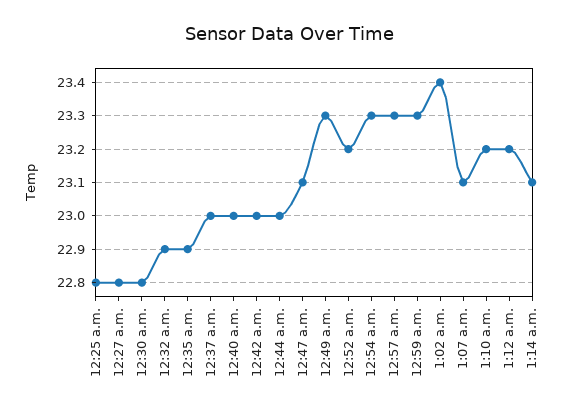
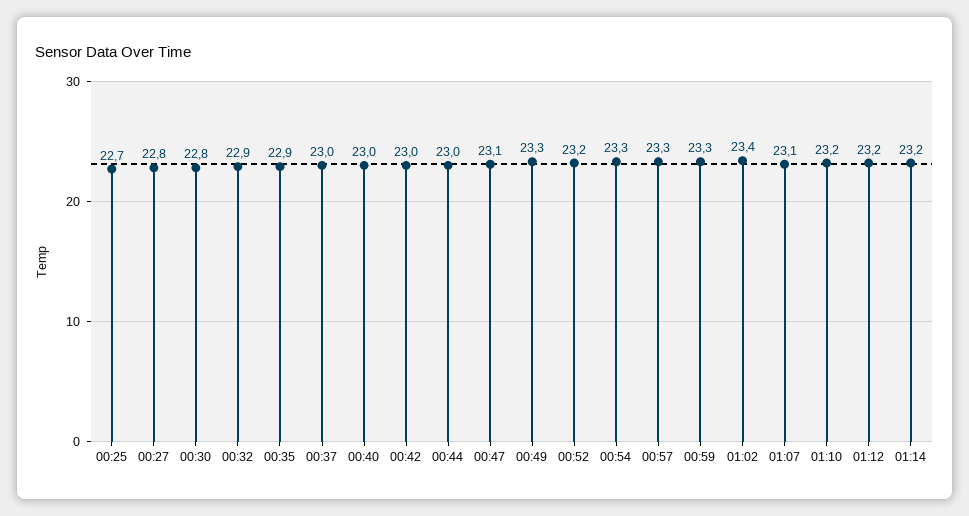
  {
-   "12:25 a.m.": 22.8,
+   "12:25 a.m.": 22.7,
    "12:27 a.m.": 22.8,
    "12:30 a.m.": 22.8,
    "12:32 a.m.": 22.9,
    "12:35 a.m.": 22.9,
    "12:37 a.m.": 23,
    "12:40 a.m.": 23,
    "12:42 a.m.": 23,
    "12:44 a.m.": 23,
    "12:47 a.m.": 23.1,
    "12:49 a.m.": 23.3,
    "12:52 a.m.": 23.2,
    "12:54 a.m.": 23.3,
    "12:57 a.m.": 23.3,
    "12:59 a.m.": 23.3,
    "1:02 a.m.": 23.4,
    "1:07 a.m.": 23.1,
    "1:10 a.m.": 23.2,
    "1:12 a.m.": 23.2,
-   "1:14 a.m.": 23.1
+   "1:14 a.m.": 23.2
  }

